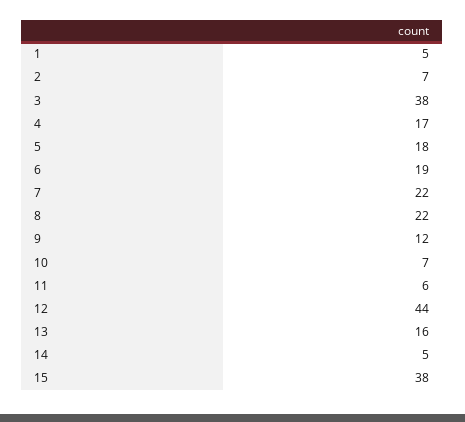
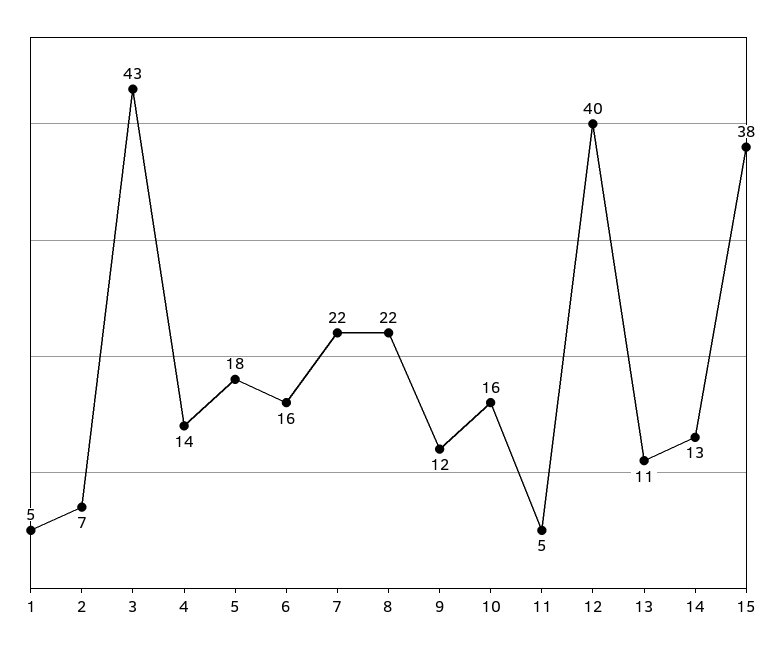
  {
    "1": 5,
    "2": 7,
-   "3": 38,
+   "3": 43,
-   "4": 17,
+   "4": 14,
    "5": 18,
-   "6": 19,
+   "6": 16,
    "7": 22,
    "8": 22,
    "9": 12,
-   "10": 7,
+   "10": 16,
-   "11": 6,
+   "11": 5,
-   "12": 44,
+   "12": 40,
-   "13": 16,
+   "13": 11,
-   "14": 5,
+   "14": 13,
    "15": 38
  }

